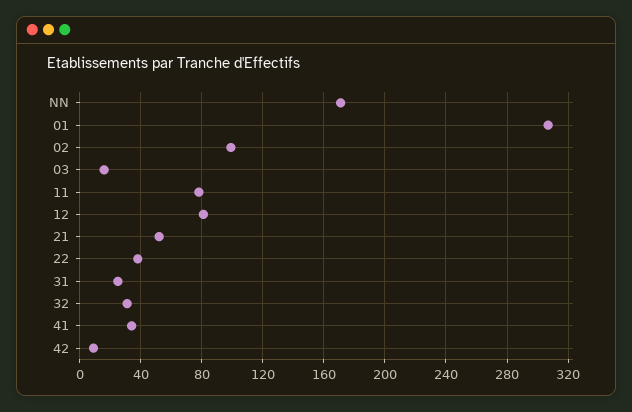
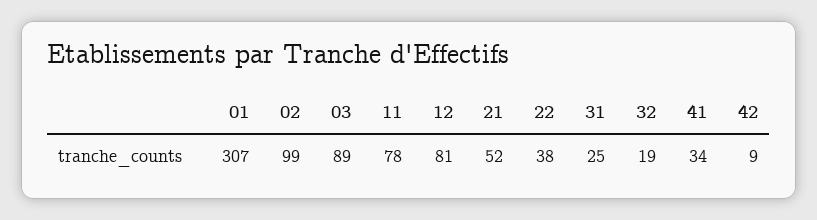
  {
-   "NN": 170,
    "01": 307,
    "02": 99,
-   "03": 15,
+   "03": 89,
    "11": 78,
    "12": 81,
    "21": 52,
    "22": 38,
    "31": 25,
-   "32": 30,
+   "32": 19,
    "41": 34,
    "42": 9
  }

